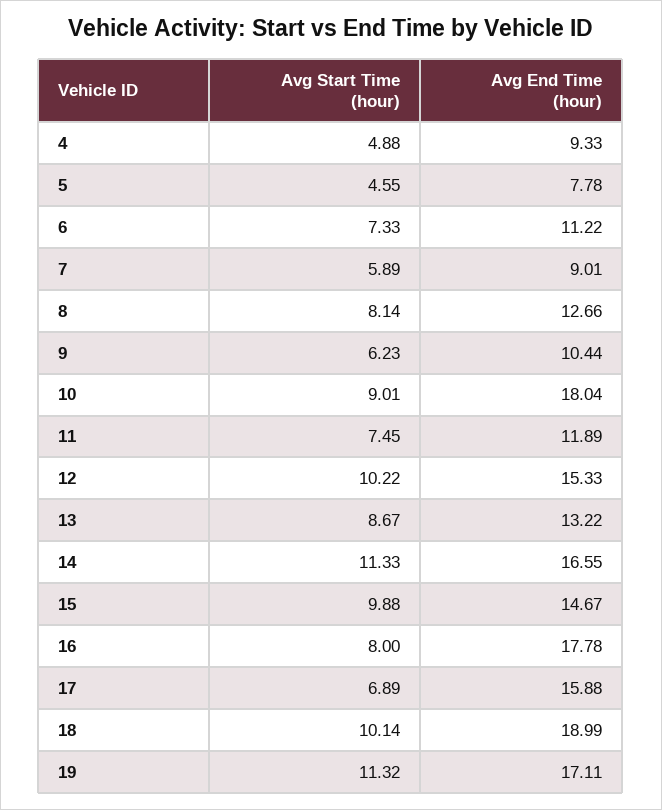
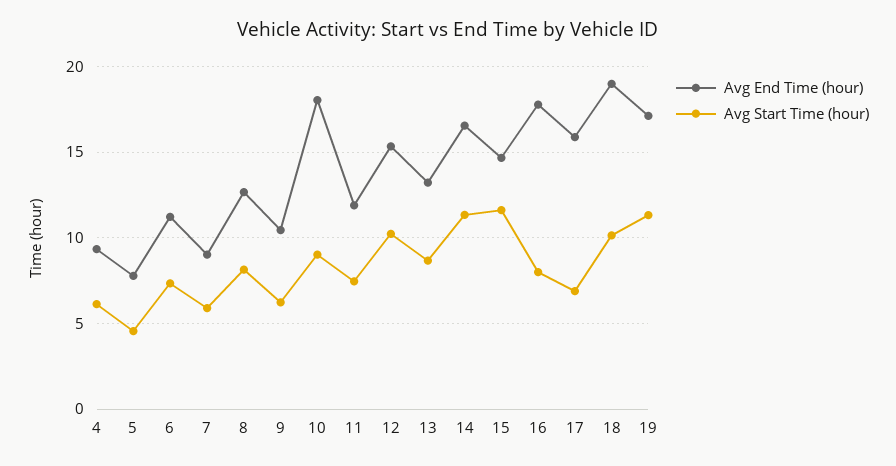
  {
    "Avg Start Time (hour)": {
-     "4": 4.88,
+     "4": 6,
      "5": 4.55,
      "6": 7.33,
      "7": 5.89,
      "8": 8.14,
      "9": 6.23,
      "10": 9.01,
      "11": 7.45,
      "12": 10.22,
      "13": 8.67,
      "14": 11.33,
-     "15": 9.88,
+     "15": 11.5,
      "16": 8,
      "17": 6.89,
      "18": 10.14,
      "19": 11.32
    },
    "Avg End Time (hour)": {
      "4": 9.33,
      "5": 7.78,
      "6": 11.22,
      "7": 9.01,
      "8": 12.66,
      "9": 10.44,
      "10": 18.04,
      "11": 11.89,
      "12": 15.33,
      "13": 13.22,
      "14": 16.55,
      "15": 14.67,
      "16": 17.78,
      "17": 15.88,
      "18": 18.99,
      "19": 17.11
    }
  }

